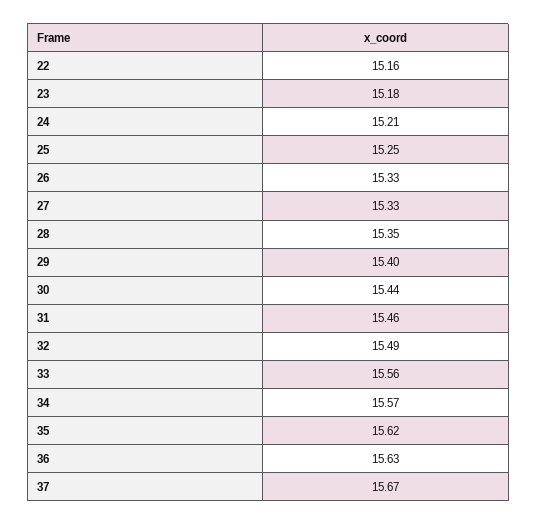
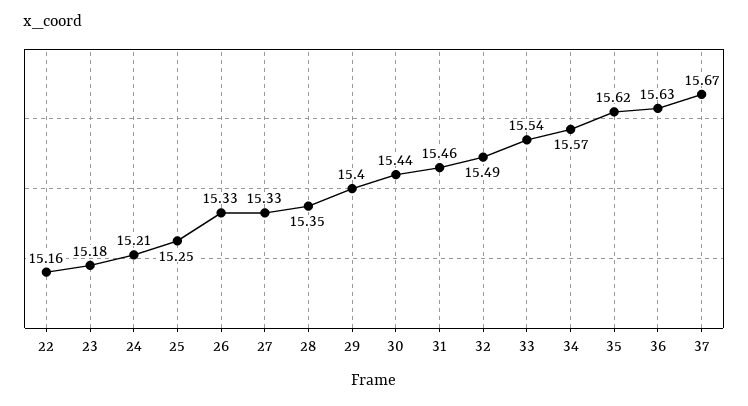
  {
    "22": 15.16,
    "23": 15.18,
    "24": 15.21,
    "25": 15.25,
    "26": 15.33,
    "27": 15.33,
    "28": 15.35,
    "29": 15.4,
    "30": 15.44,
    "31": 15.46,
    "32": 15.49,
-   "33": 15.56,
+   "33": 15.54,
    "34": 15.57,
    "35": 15.62,
    "36": 15.63,
    "37": 15.67
  }

